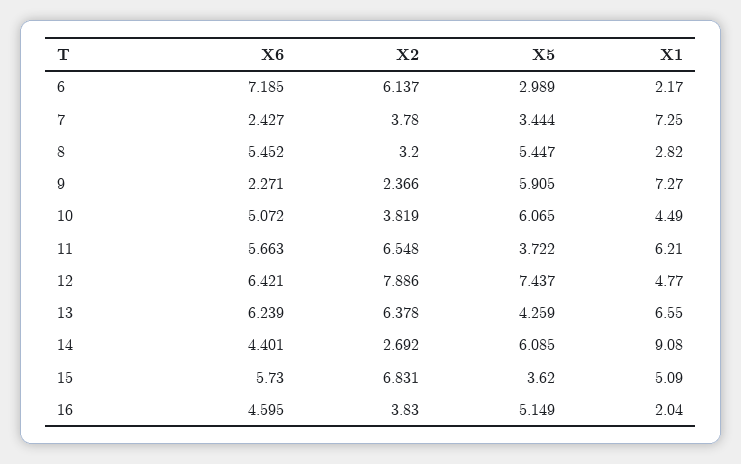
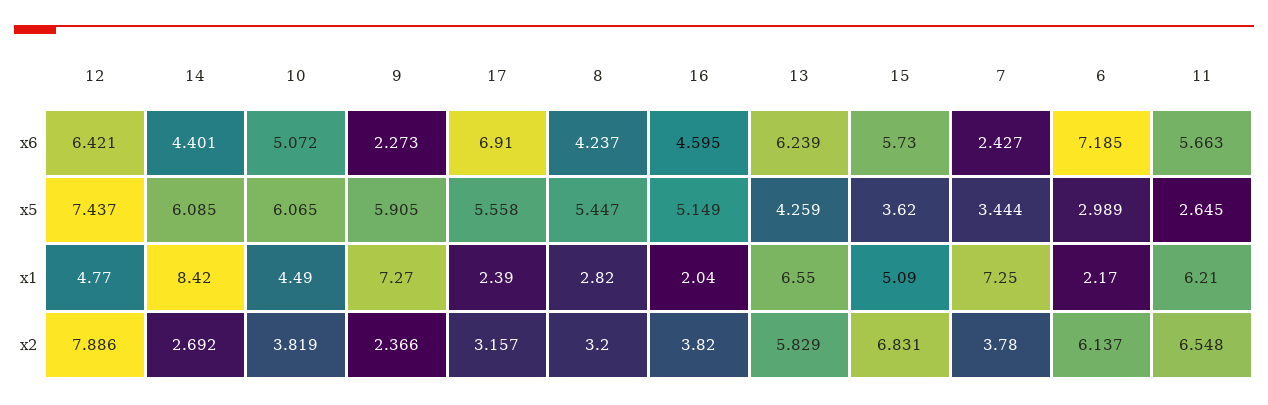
  {
    "X6": {
      "6": 7.185,
      "7": 2.427,
-     "8": 5.452,
+     "8": 4.237,
-     "9": 2.271,
+     "9": 2.273,
      "10": 5.072,
      "11": 5.663,
      "12": 6.421,
      "13": 6.239,
      "14": 4.401,
      "15": 5.73,
-     "16": 4.595
+     "16": 4.595,
+     "17": 6.91
    },
    "X2": {
      "6": 6.137,
      "7": 3.78,
      "8": 3.2,
      "9": 2.366,
      "10": 3.819,
      "11": 6.548,
      "12": 7.886,
-     "13": 6.378,
+     "13": 5.829,
      "14": 2.692,
      "15": 6.831,
-     "16": 3.83
+     "16": 3.82,
+     "17": 3.157
    },
    "X5": {
      "6": 2.989,
      "7": 3.444,
      "8": 5.447,
      "9": 5.905,
      "10": 6.065,
-     "11": 3.722,
+     "11": 2.645,
      "12": 7.437,
      "13": 4.259,
      "14": 6.085,
      "15": 3.62,
-     "16": 5.149
+     "16": 5.149,
+     "17": 5.558
    },
    "X1": {
      "6": 2.17,
      "7": 7.25,
      "8": 2.82,
      "9": 7.27,
      "10": 4.49,
      "11": 6.21,
      "12": 4.77,
      "13": 6.55,
-     "14": 9.08,
+     "14": 8.42,
      "15": 5.09,
-     "16": 2.04
+     "16": 2.04,
+     "17": 2.39
    }
  }

